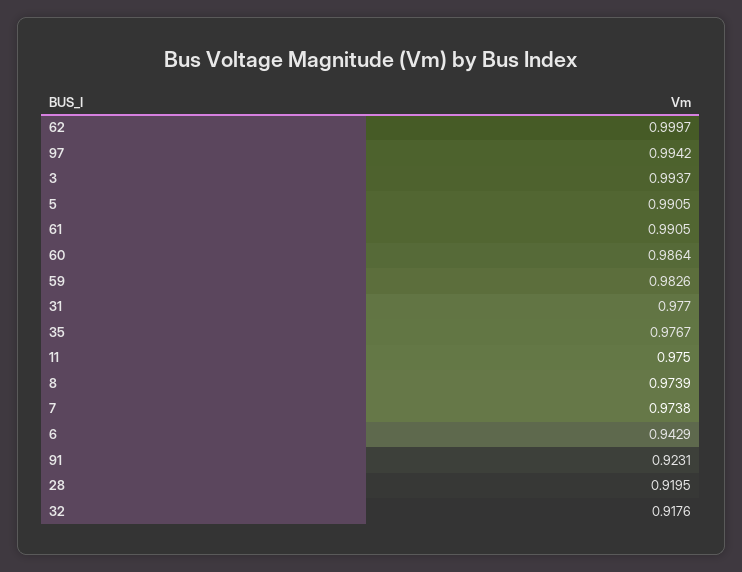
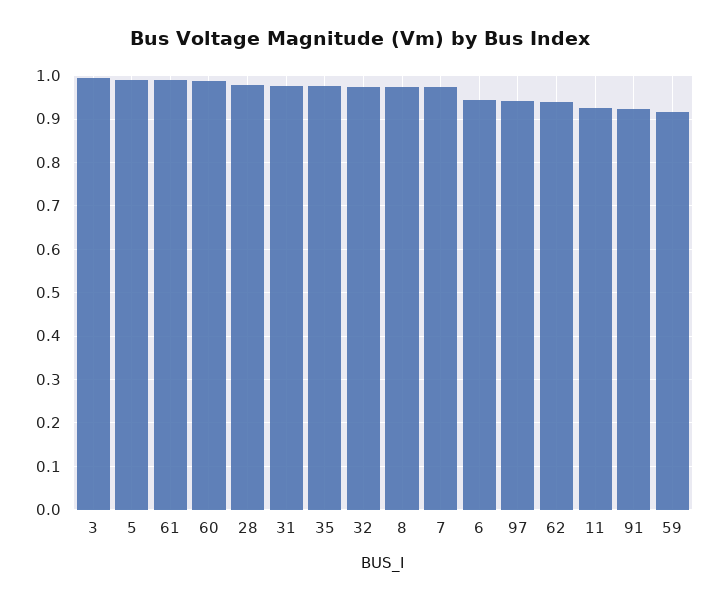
  {
-   "62": 0.9997,
+   "62": 0.94,
-   "97": 0.9942,
+   "97": 0.94,
    "3": 0.9937,
    "5": 0.9905,
    "61": 0.9905,
    "60": 0.9864,
-   "59": 0.9826,
+   "59": 0.92,
    "31": 0.977,
    "35": 0.9767,
-   "11": 0.975,
+   "11": 0.92,
    "8": 0.9739,
    "7": 0.9738,
    "6": 0.9429,
    "91": 0.9231,
-   "28": 0.9195,
+   "28": 0.98,
-   "32": 0.9176
+   "32": 0.98
  }

